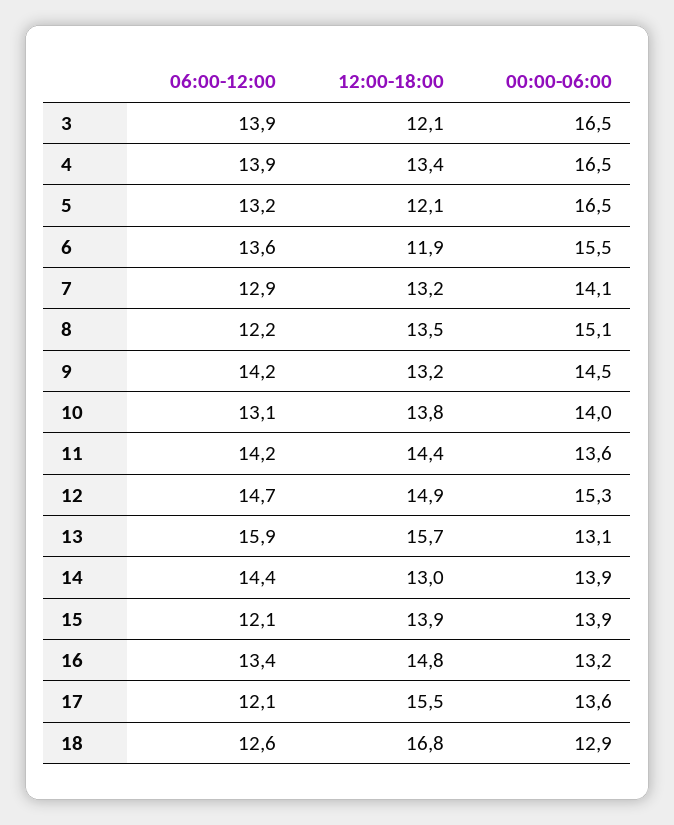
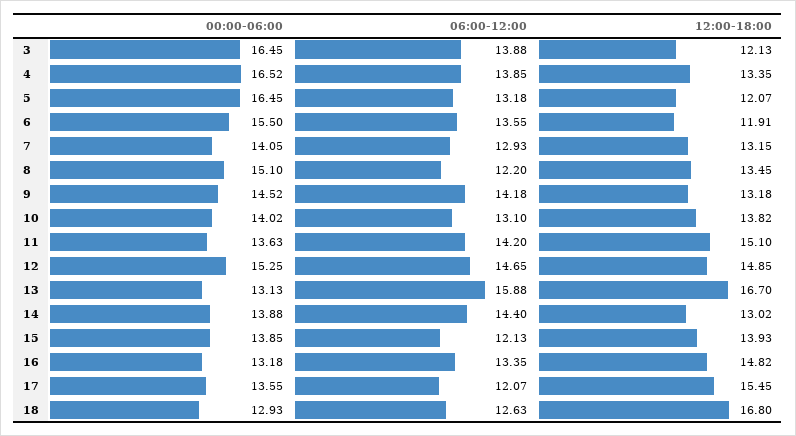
  {
    "06:00-12:00": {
      "3": 13.88,
      "4": 13.85,
      "5": 13.18,
      "6": 13.55,
      "7": 12.93,
      "8": 12.2,
      "9": 14.18,
      "10": 13.1,
      "11": 14.2,
      "12": 14.65,
      "13": 15.88,
      "14": 14.4,
      "15": 12.13,
      "16": 13.35,
      "17": 12.07,
      "18": 12.63
    },
    "12:00-18:00": {
      "3": 12.13,
      "4": 13.35,
      "5": 12.07,
      "6": 11.91,
      "7": 13.15,
      "8": 13.45,
      "9": 13.18,
      "10": 13.82,
-     "11": 14.4,
+     "11": 15.1,
      "12": 14.85,
-     "13": 15.7,
+     "13": 16.7,
      "14": 13.02,
      "15": 13.93,
      "16": 14.82,
      "17": 15.45,
      "18": 16.8
    },
    "00:00-06:00": {
      "3": 16.45,
      "4": 16.52,
      "5": 16.45,
      "6": 15.5,
      "7": 14.05,
      "8": 15.1,
      "9": 14.52,
      "10": 14.02,
      "11": 13.63,
      "12": 15.25,
      "13": 13.13,
      "14": 13.88,
      "15": 13.85,
      "16": 13.18,
      "17": 13.55,
      "18": 12.93
    }
  }

